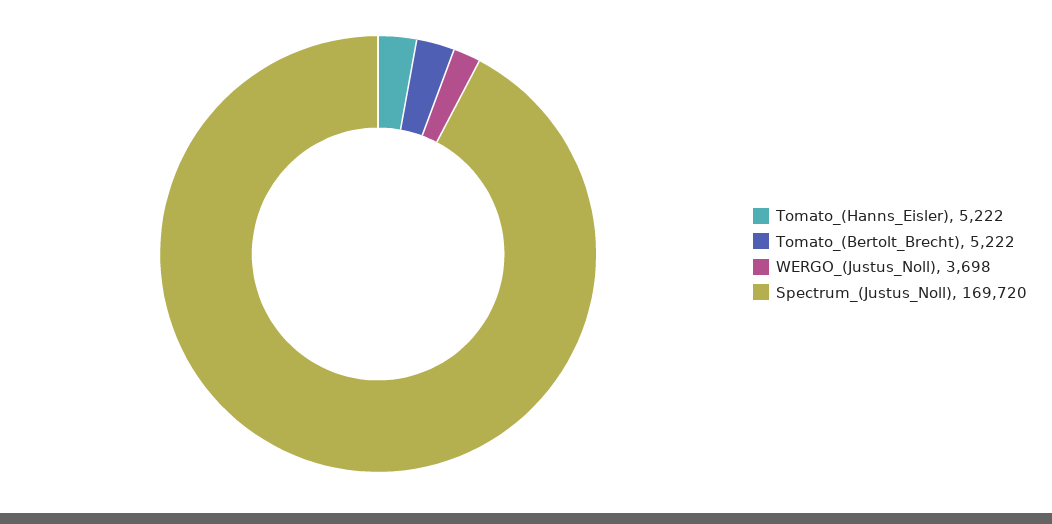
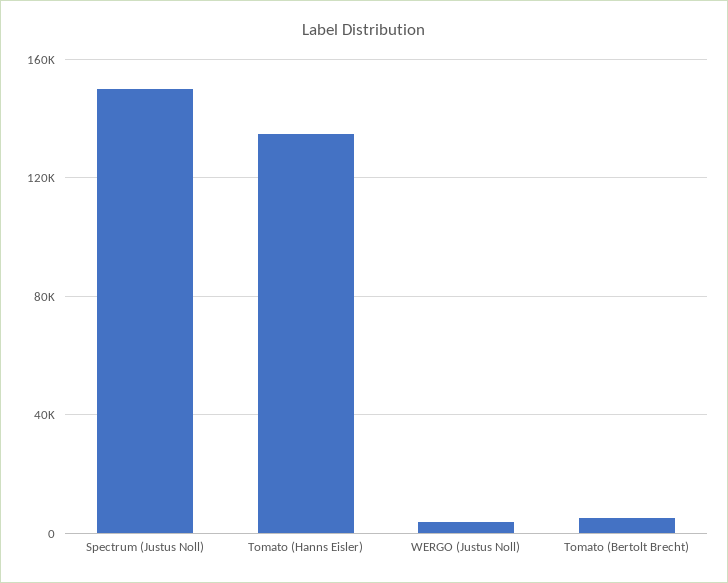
  {
-   "Tomato_(Hanns_Eisler)": 5222,
+   "Tomato_(Hanns_Eisler)": 135000,
    "Tomato_(Bertolt_Brecht)": 5222,
    "WERGO_(Justus_Noll)": 3698,
-   "Spectrum_(Justus_Noll)": 169720
+   "Spectrum_(Justus_Noll)": 150000
  }

